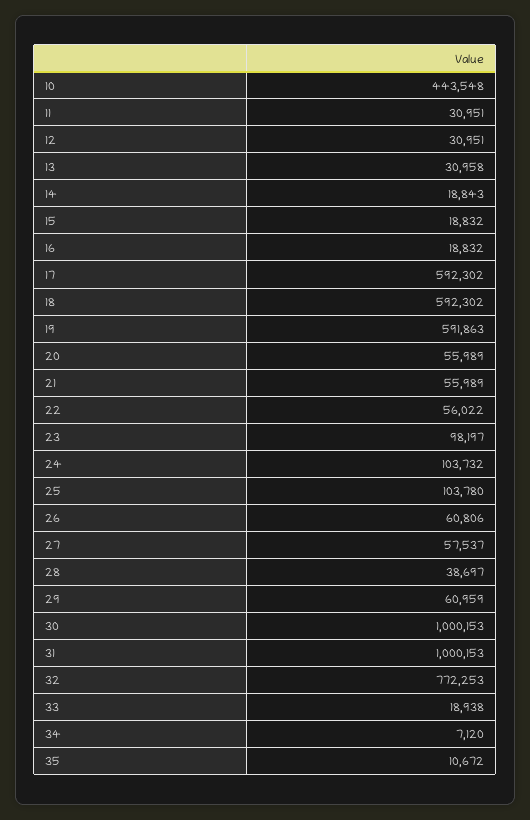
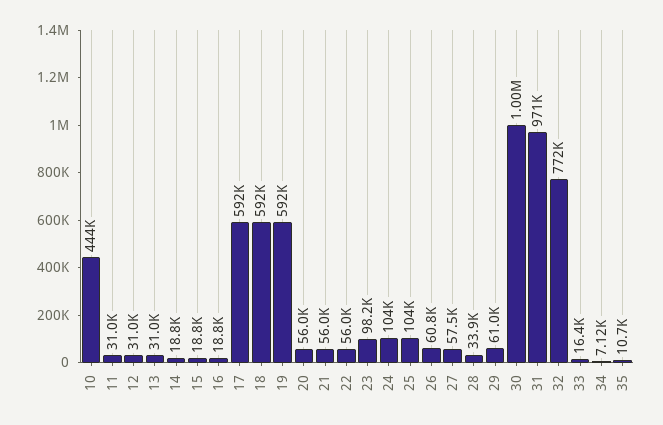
  {
    "10": 443548,
    "11": 30951,
    "12": 30951,
    "13": 30958,
    "14": 18843,
    "15": 18832,
    "16": 18832,
    "17": 592302,
    "18": 592302,
    "19": 591863,
    "20": 55989,
    "21": 55989,
    "22": 56022,
    "23": 98197,
    "24": 103732,
    "25": 103780,
    "26": 60806,
    "27": 57537,
-   "28": 38697,
+   "28": 33900,
    "29": 60959,
    "30": 1000153,
-   "31": 1000153,
+   "31": 971000,
    "32": 772253,
-   "33": 18938,
+   "33": 16400,
    "34": 7120,
    "35": 10672
  }

